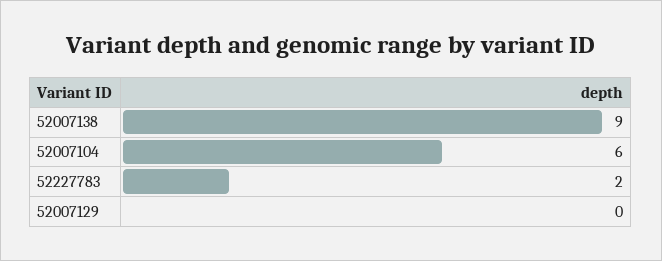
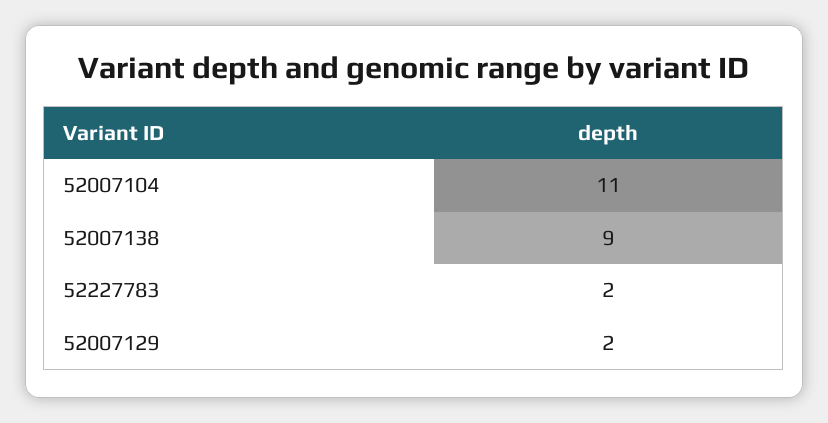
  {
    "52007138": 9,
-   "52007104": 6,
+   "52007104": 11,
    "52227783": 2,
-   "52007129": 0
+   "52007129": 2
  }

